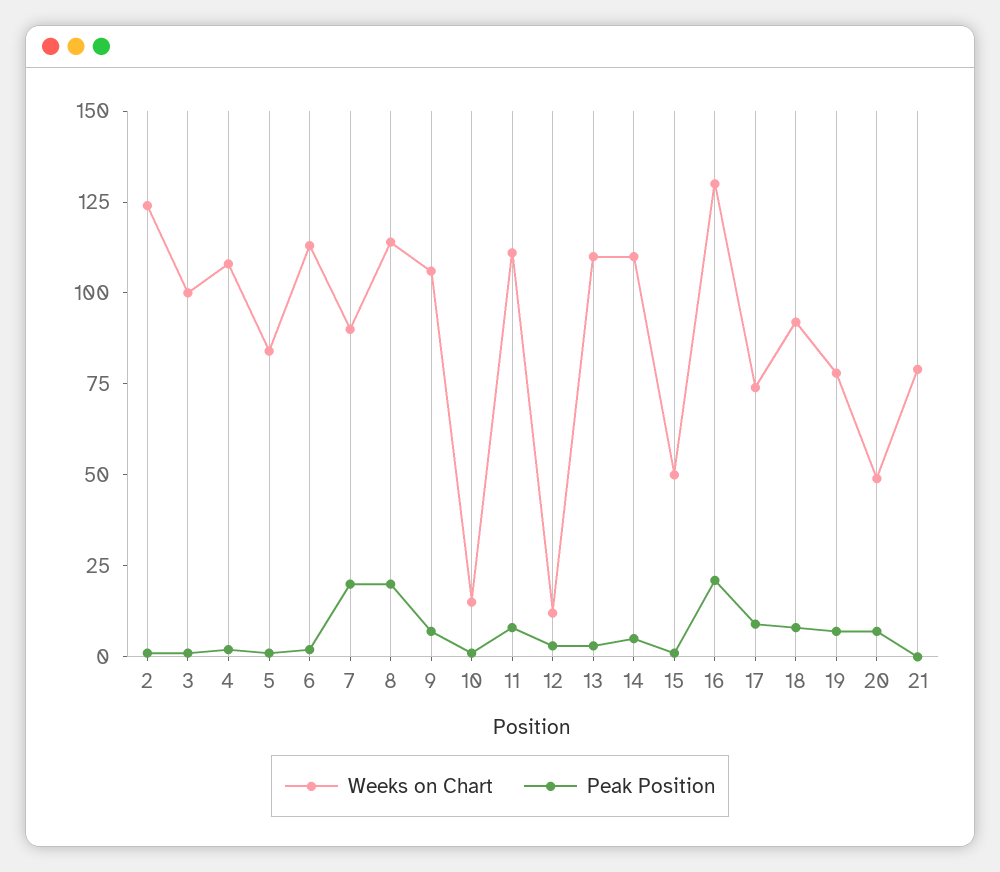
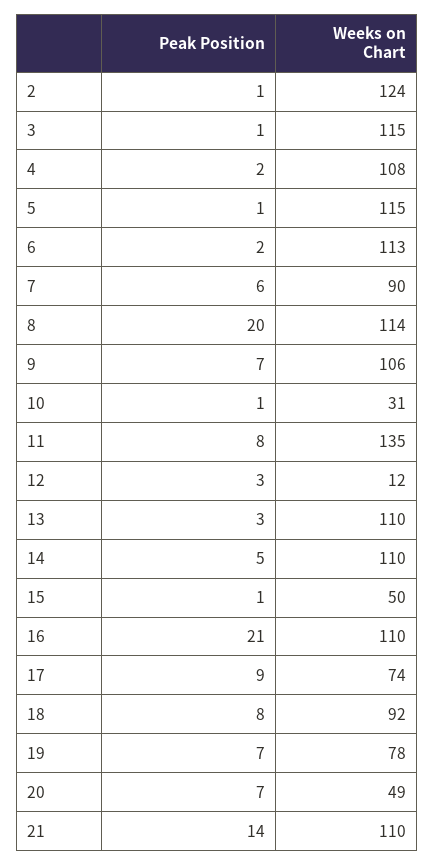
  {
    "Weeks on Chart": {
      "2": 124,
-     "3": 100,
+     "3": 115,
      "4": 108,
-     "5": 85,
+     "5": 115,
      "6": 113,
      "7": 90,
      "8": 114,
      "9": 106,
-     "10": 15,
+     "10": 31,
-     "11": 110,
+     "11": 135,
      "12": 12,
      "13": 110,
      "14": 110,
      "15": 50,
-     "16": 130,
+     "16": 110,
      "17": 74,
      "18": 92,
      "19": 78,
      "20": 49,
-     "21": 80
+     "21": 110
    },
    "Peak Position": {
      "2": 1,
      "3": 1,
      "4": 2,
      "5": 1,
      "6": 2,
-     "7": 20,
+     "7": 6,
      "8": 20,
      "9": 7,
      "10": 1,
      "11": 8,
      "12": 3,
      "13": 3,
      "14": 5,
      "15": 1,
      "16": 21,
      "17": 9,
      "18": 8,
      "19": 7,
      "20": 7,
-     "21": 0
+     "21": 14
    }
  }

